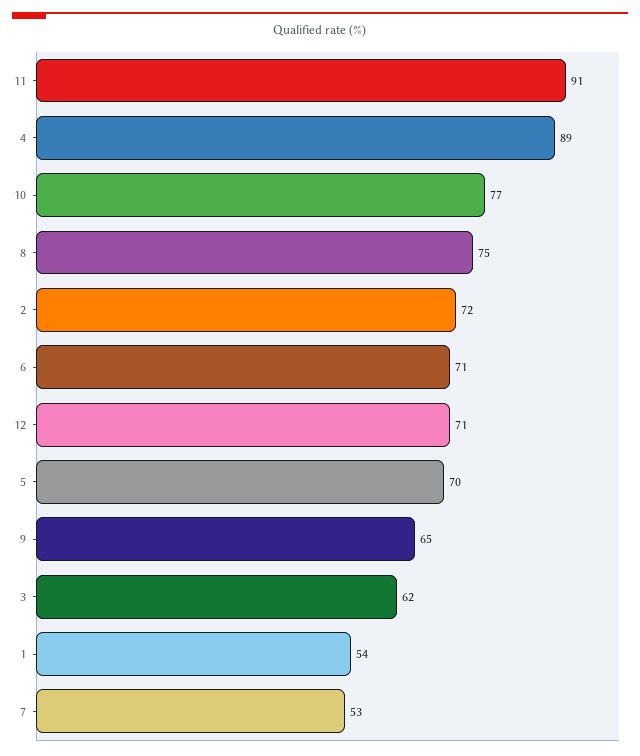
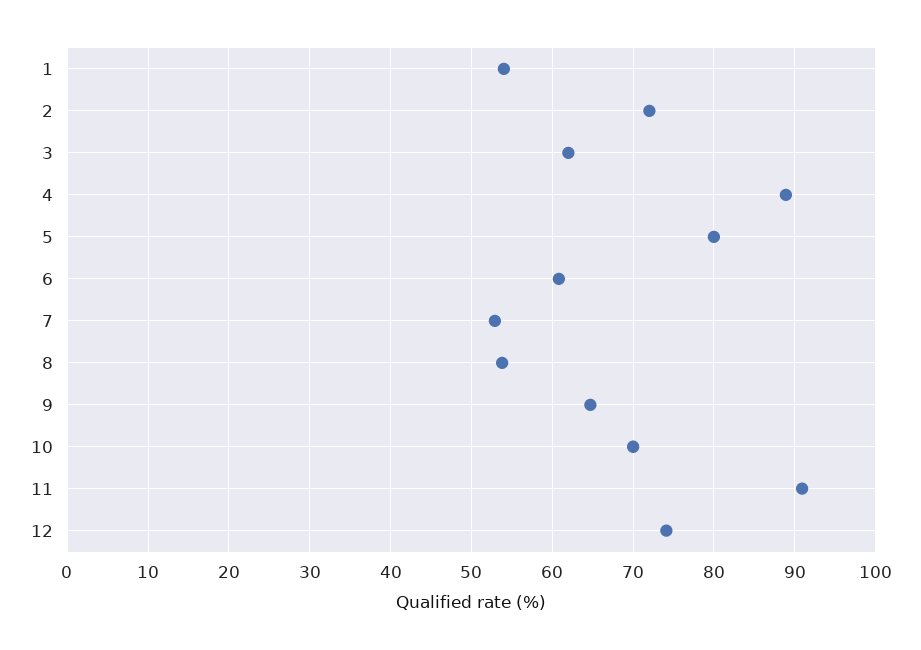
  {
    "11": 91,
    "4": 89,
-   "10": 77,
+   "10": 70,
-   "8": 75,
+   "8": 54,
    "2": 72,
-   "6": 71,
+   "6": 61,
-   "12": 71,
+   "12": 74,
-   "5": 70,
+   "5": 80,
    "9": 65,
    "3": 62,
    "1": 54,
    "7": 53
  }

